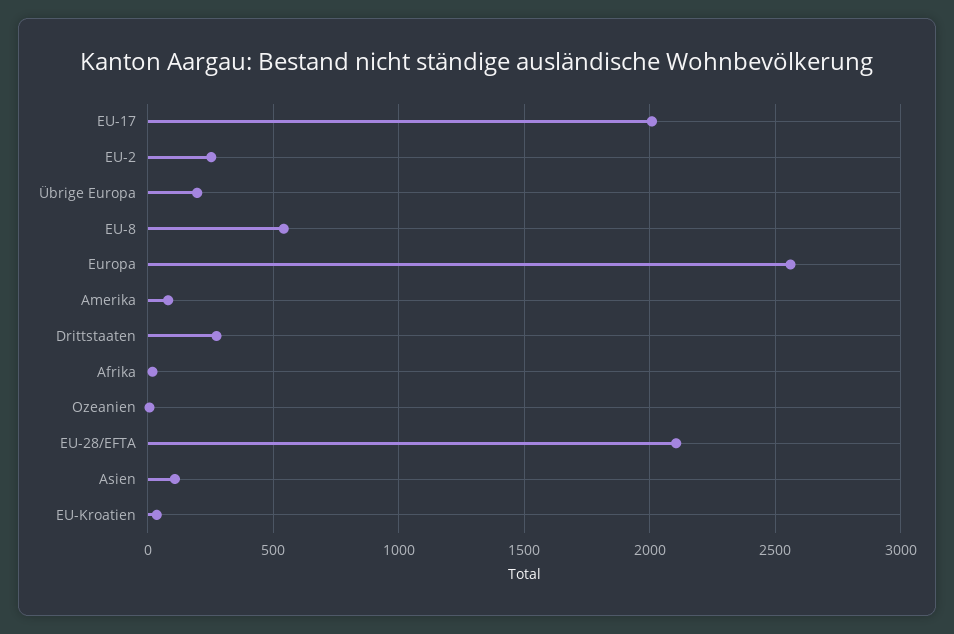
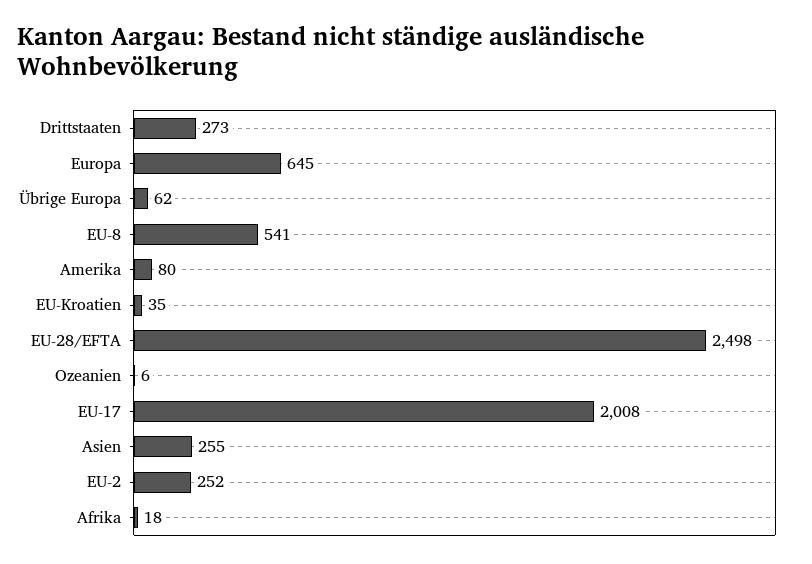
  {
    "EU-17": 2008,
    "EU-2": 252,
-   "Übrige Europa": 200,
+   "Übrige Europa": 62,
    "EU-8": 541,
-   "Europa": 2550,
+   "Europa": 645,
    "Amerika": 80,
    "Drittstaaten": 273,
    "Afrika": 18,
    "Ozeanien": 6,
-   "EU-28/EFTA": 2100,
+   "EU-28/EFTA": 2498,
-   "Asien": 100,
+   "Asien": 255,
    "EU-Kroatien": 35
  }

